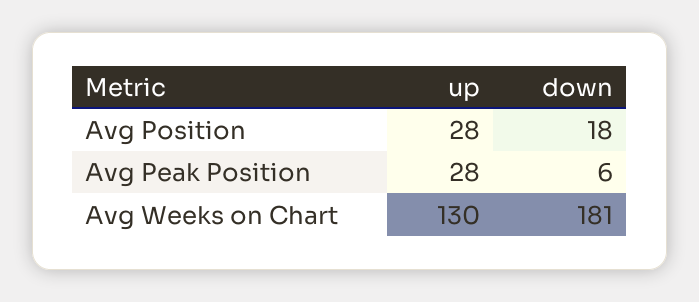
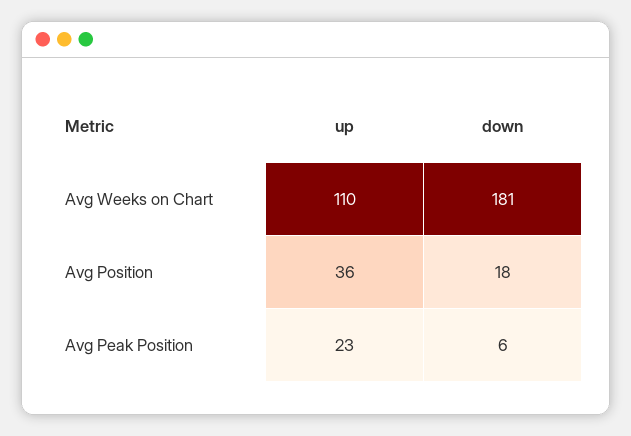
  {
    "up": {
-     "Avg Position": 28,
+     "Avg Position": 36,
-     "Avg Peak Position": 28,
+     "Avg Peak Position": 23,
-     "Avg Weeks on Chart": 130
+     "Avg Weeks on Chart": 110
    },
    "down": {
      "Avg Position": 18,
      "Avg Peak Position": 6,
      "Avg Weeks on Chart": 181
    }
  }

